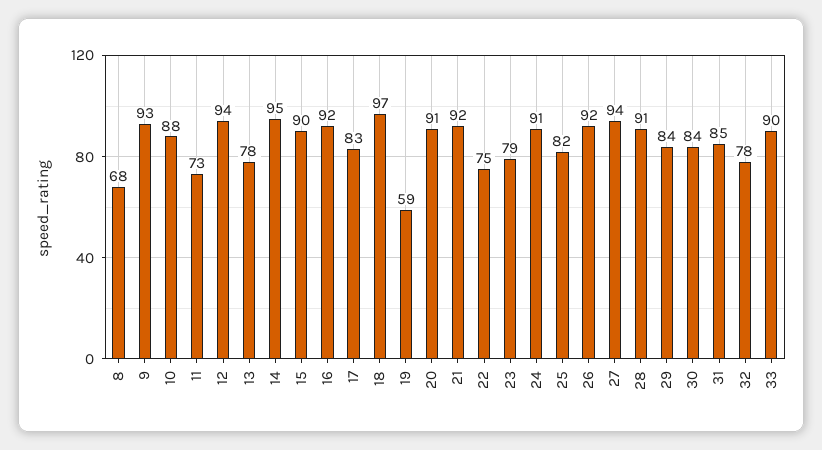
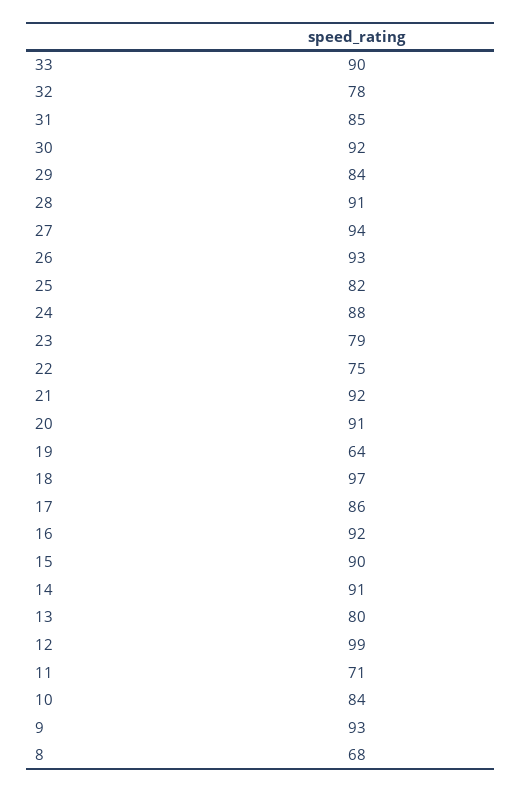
  {
    "8": 68,
    "9": 93,
-   "10": 88,
+   "10": 84,
-   "11": 73,
+   "11": 71,
-   "12": 94,
+   "12": 99,
-   "13": 78,
+   "13": 80,
-   "14": 95,
+   "14": 91,
    "15": 90,
    "16": 92,
-   "17": 83,
+   "17": 86,
    "18": 97,
-   "19": 59,
+   "19": 64,
    "20": 91,
    "21": 92,
    "22": 75,
    "23": 79,
-   "24": 91,
+   "24": 88,
    "25": 82,
-   "26": 92,
+   "26": 93,
    "27": 94,
    "28": 91,
    "29": 84,
-   "30": 84,
+   "30": 92,
    "31": 85,
    "32": 78,
    "33": 90
  }

